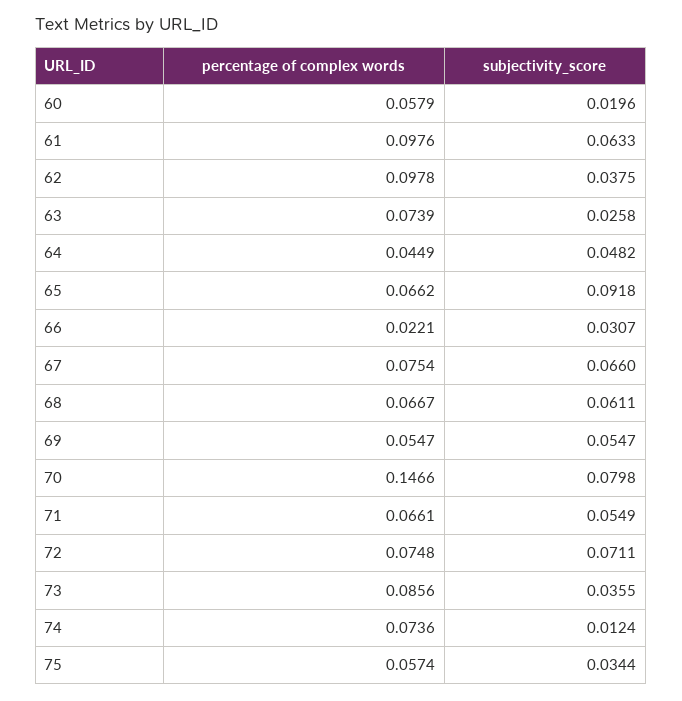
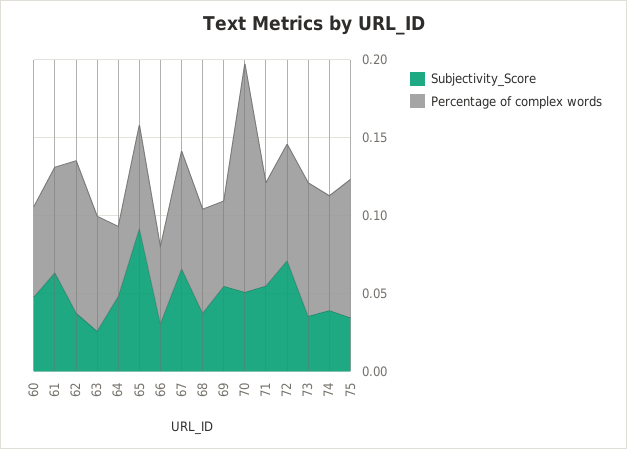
  {
    "percentage of complex words": {
      "60": 0.0579,
-     "61": 0.0976,
+     "61": 0.07,
      "62": 0.0978,
      "63": 0.0739,
      "64": 0.0449,
      "65": 0.0662,
-     "66": 0.0221,
+     "66": 0.05,
      "67": 0.0754,
      "68": 0.0667,
      "69": 0.0547,
      "70": 0.1466,
      "71": 0.0661,
      "72": 0.0748,
      "73": 0.0856,
      "74": 0.0736,
-     "75": 0.0574
+     "75": 0.09
    },
    "subjectivity_score": {
-     "60": 0.0196,
+     "60": 0.05,
      "61": 0.0633,
      "62": 0.0375,
      "63": 0.0258,
      "64": 0.0482,
      "65": 0.0918,
      "66": 0.0307,
      "67": 0.066,
-     "68": 0.0611,
+     "68": 0.04,
      "69": 0.0547,
-     "70": 0.0798,
+     "70": 0.05,
      "71": 0.0549,
      "72": 0.0711,
      "73": 0.0355,
-     "74": 0.0124,
+     "74": 0.04,
      "75": 0.0344
    }
  }

